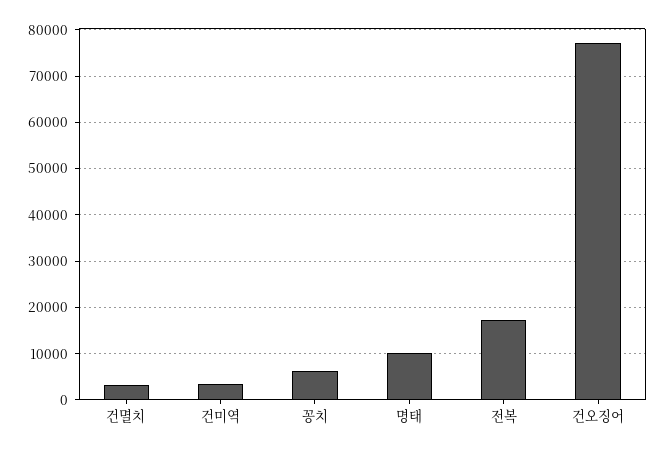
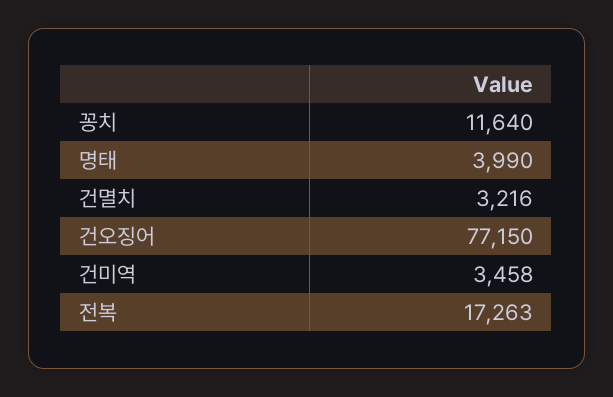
  {
    "건멸치": 3216,
    "건미역": 3458,
-   "꽁치": 6000,
+   "꽁치": 11640,
-   "명태": 10000,
+   "명태": 3990,
    "전복": 17263,
    "건오징어": 77150
  }

